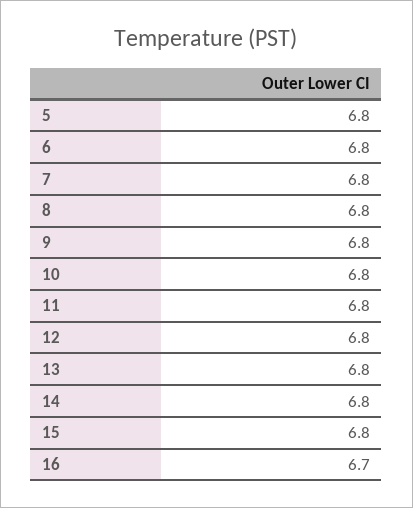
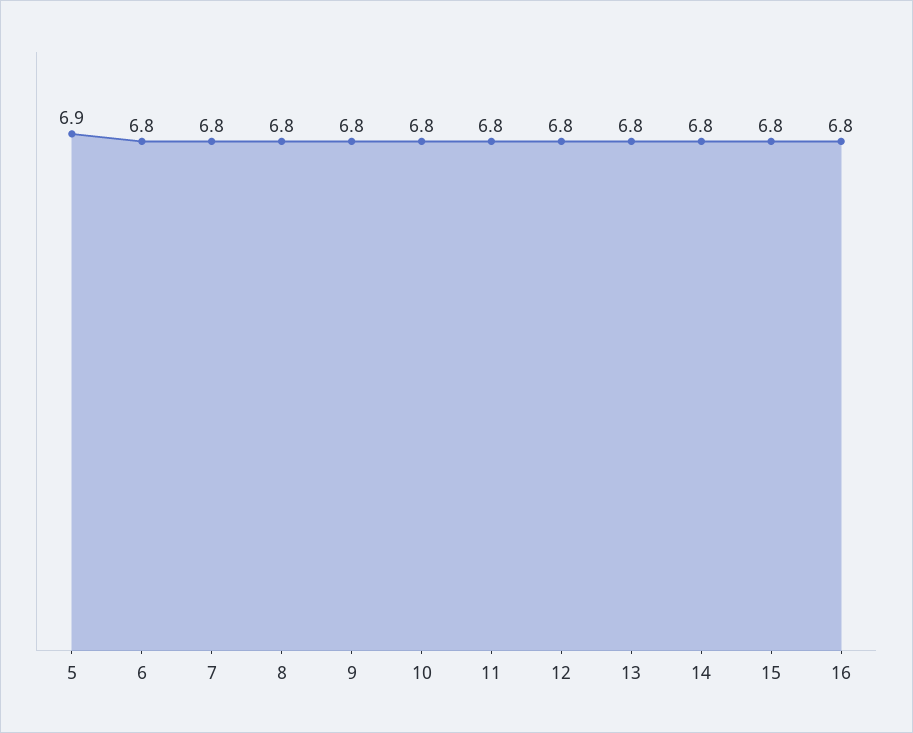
  {
-   "5": 6.8,
+   "5": 6.9,
    "6": 6.8,
    "7": 6.8,
    "8": 6.8,
    "9": 6.8,
    "10": 6.8,
    "11": 6.8,
    "12": 6.8,
    "13": 6.8,
    "14": 6.8,
    "15": 6.8,
-   "16": 6.7
+   "16": 6.8
  }

